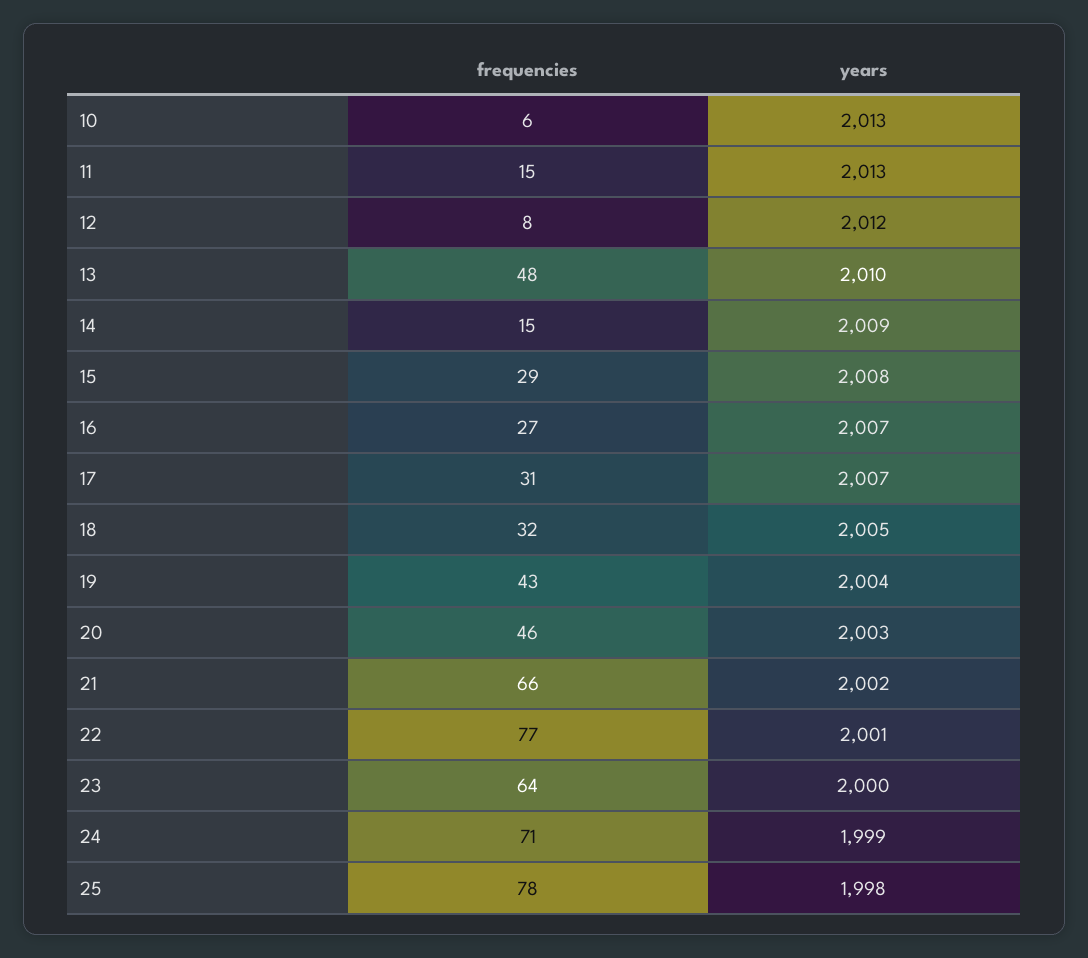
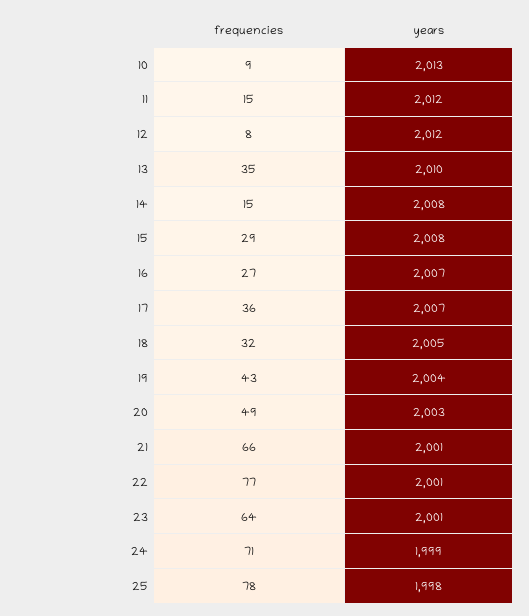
  {
    "frequencies": {
-     "10": 6,
+     "10": 9,
      "11": 15,
      "12": 8,
-     "13": 48,
+     "13": 35,
      "14": 15,
      "15": 29,
      "16": 27,
-     "17": 31,
+     "17": 36,
      "18": 32,
      "19": 43,
-     "20": 46,
+     "20": 49,
      "21": 66,
      "22": 77,
      "23": 64,
      "24": 71,
      "25": 78
    },
    "years": {
      "10": 2013,
-     "11": 2013,
+     "11": 2012,
      "12": 2012,
      "13": 2010,
-     "14": 2009,
+     "14": 2008,
      "15": 2008,
      "16": 2007,
      "17": 2007,
      "18": 2005,
      "19": 2004,
      "20": 2003,
-     "21": 2002,
+     "21": 2001,
      "22": 2001,
-     "23": 2000,
+     "23": 2001,
      "24": 1999,
      "25": 1998
    }
  }

